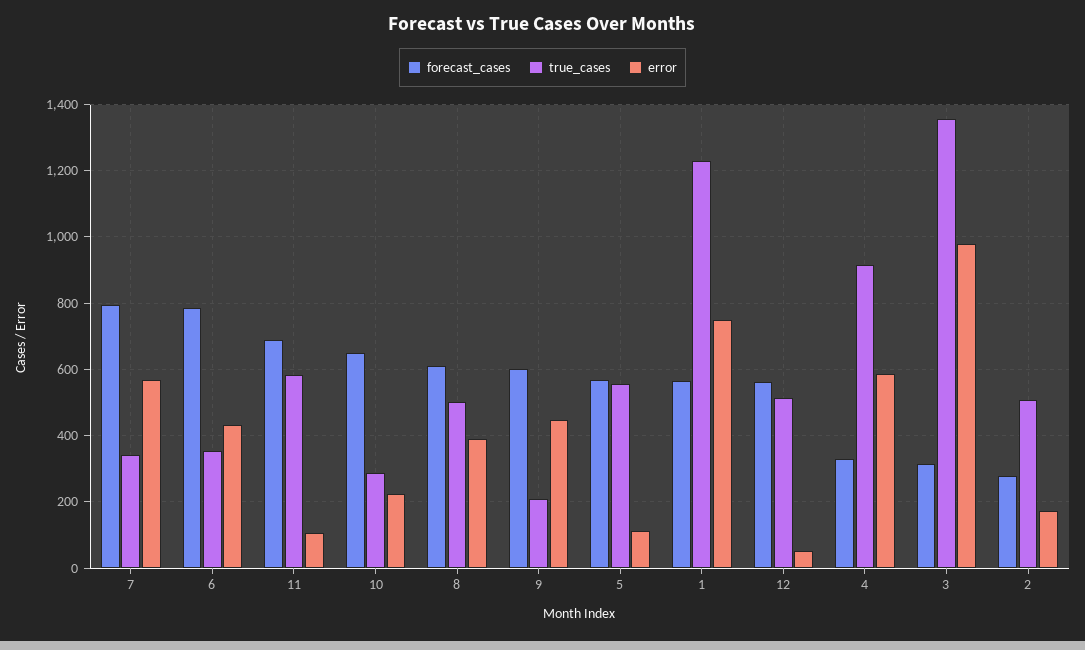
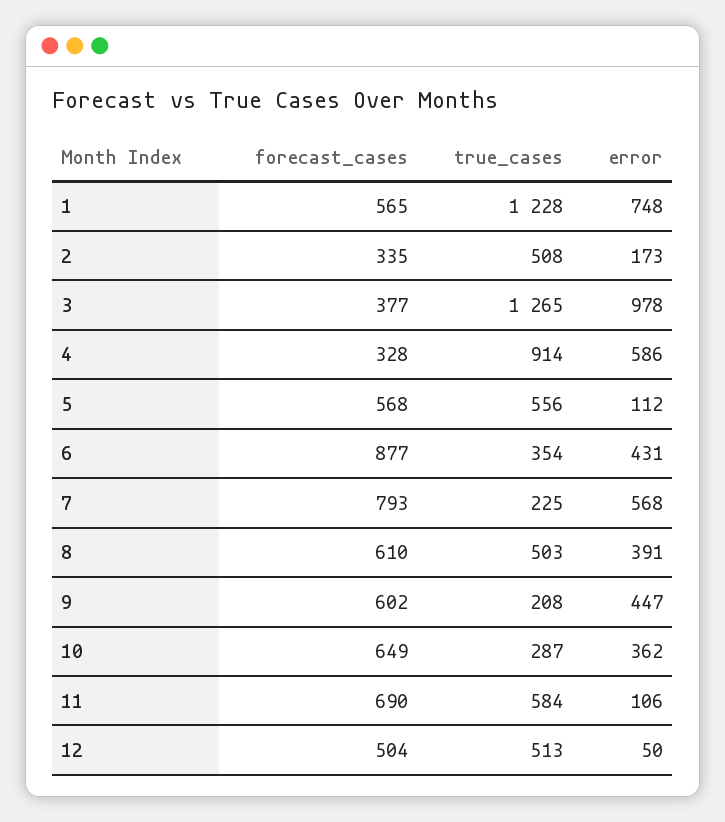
  {
    "forecast_cases": {
      "7": 793,
-     "6": 780,
+     "6": 877,
      "11": 690,
      "10": 649,
      "8": 610,
      "9": 602,
      "5": 568,
      "1": 565,
-     "12": 560,
+     "12": 504,
      "4": 328,
-     "3": 320,
+     "3": 377,
-     "2": 280
+     "2": 335
    },
    "true_cases": {
-     "7": 340,
+     "7": 225,
      "6": 354,
      "11": 584,
      "10": 287,
      "8": 503,
      "9": 208,
      "5": 556,
      "1": 1228,
      "12": 513,
      "4": 914,
-     "3": 1360,
+     "3": 1265,
      "2": 508
    },
    "error": {
      "7": 568,
      "6": 431,
      "11": 106,
-     "10": 220,
+     "10": 362,
      "8": 391,
      "9": 447,
      "5": 112,
      "1": 748,
      "12": 50,
      "4": 586,
      "3": 978,
      "2": 173
    }
  }

